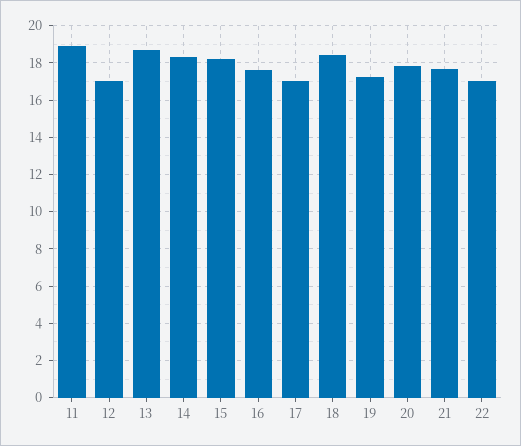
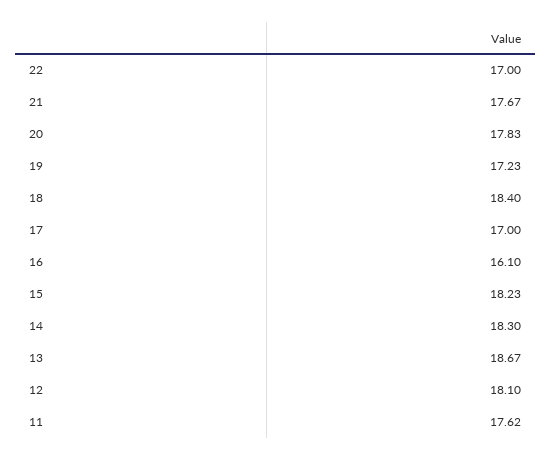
  {
-   "11": 19,
+   "11": 17.62,
-   "12": 17,
+   "12": 18.1,
    "13": 18.67,
    "14": 18.3,
    "15": 18.23,
-   "16": 17.5,
+   "16": 16.1,
    "17": 17,
    "18": 18.4,
    "19": 17.23,
    "20": 17.83,
    "21": 17.67,
    "22": 17
  }

